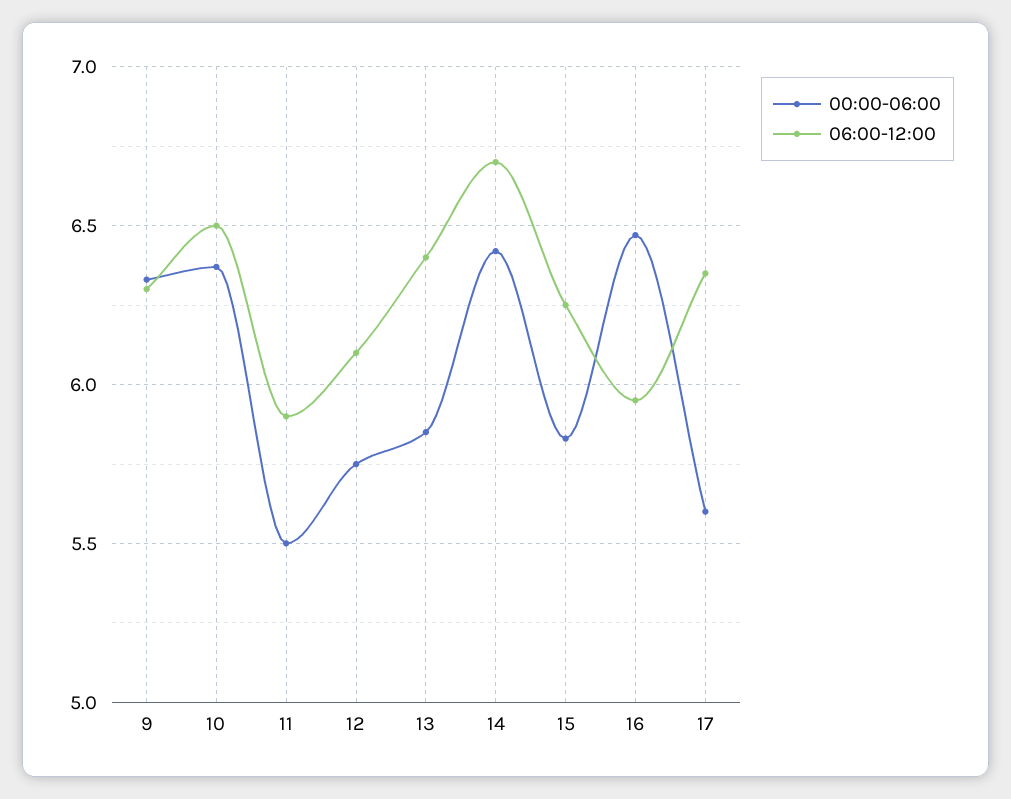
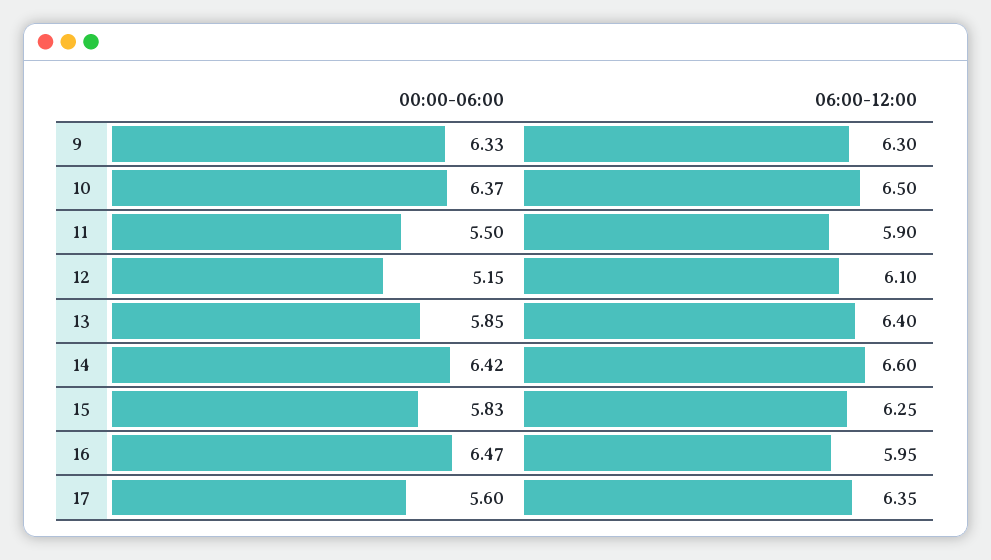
  {
    "00:00-06:00": {
      "9": 6.33,
      "10": 6.37,
      "11": 5.5,
-     "12": 5.75,
+     "12": 5.15,
      "13": 5.85,
      "14": 6.42,
      "15": 5.83,
      "16": 6.47,
      "17": 5.6
    },
    "06:00-12:00": {
      "9": 6.3,
      "10": 6.5,
      "11": 5.9,
      "12": 6.1,
      "13": 6.4,
-     "14": 6.7,
+     "14": 6.6,
      "15": 6.25,
      "16": 5.95,
      "17": 6.35
    }
  }

